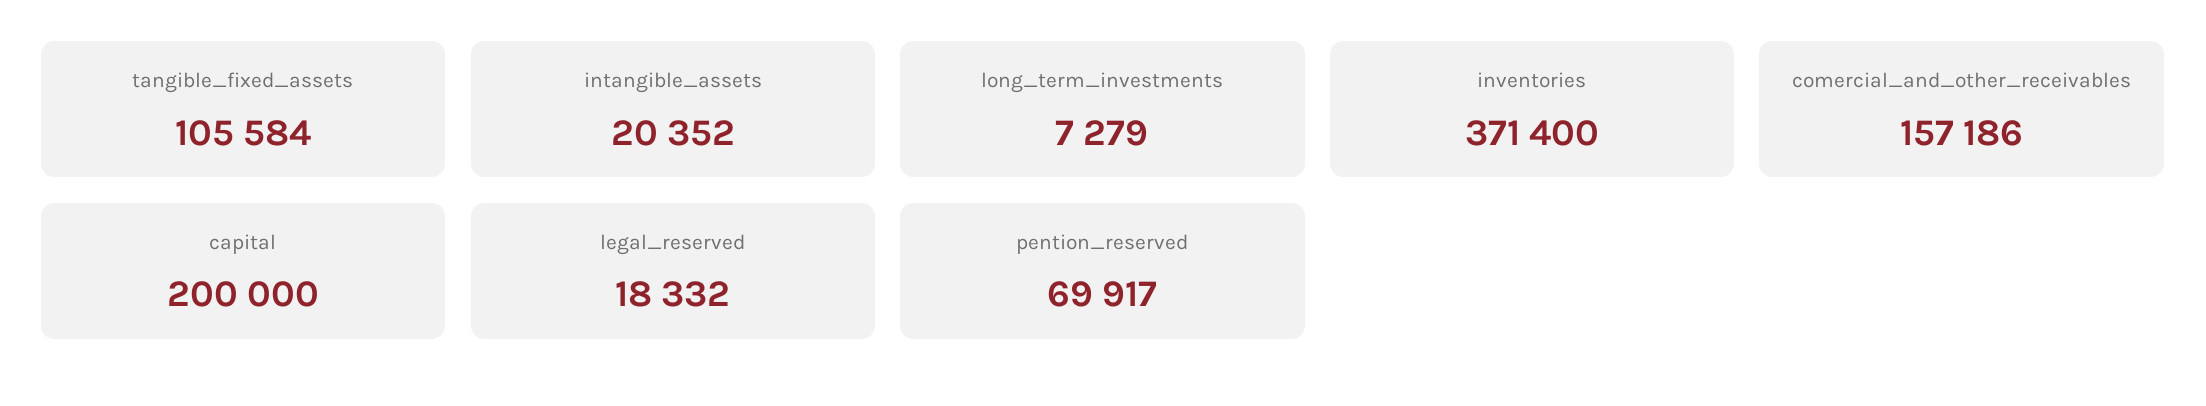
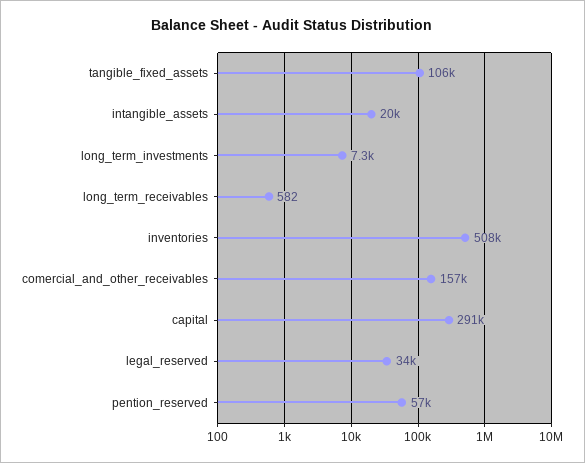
  {
    "tangible_fixed_assets": 105584,
    "intangible_assets": 20352,
    "long_term_investments": 7279,
-   "inventories": 371400,
+   "inventories": 508000,
    "comercial_and_other_receivables": 157186,
-   "capital": 200000,
+   "capital": 291000,
-   "legal_reserved": 18332,
+   "legal_reserved": 34000,
-   "pention_reserved": 69917
+   "pention_reserved": 57000,
+   "long_term_receivables": 582
  }

